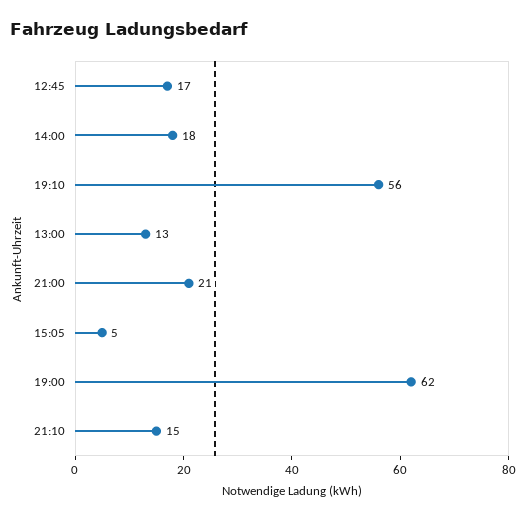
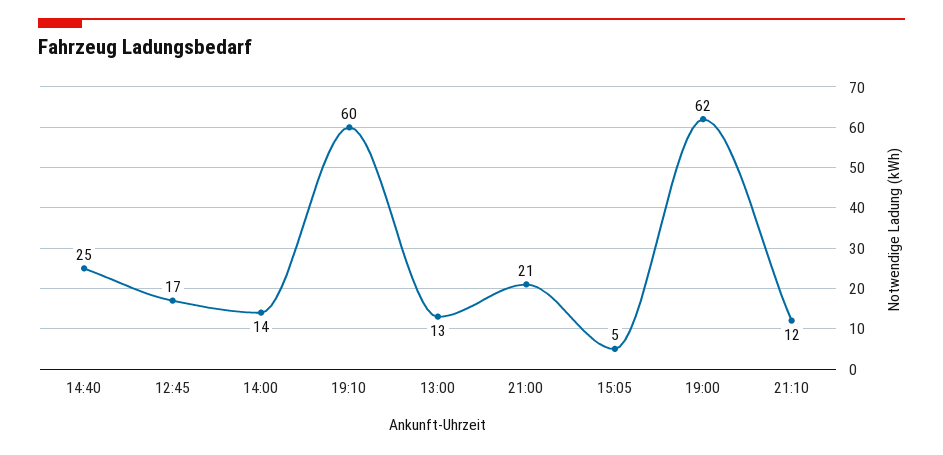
  {
    "12:45": 17,
-   "14:00": 18,
+   "14:00": 14,
-   "19:10": 56,
+   "19:10": 60,
    "13:00": 13,
    "21:00": 21,
    "15:05": 5,
    "19:00": 62,
-   "21:10": 15
+   "21:10": 12,
+   "14:40": 25
  }

